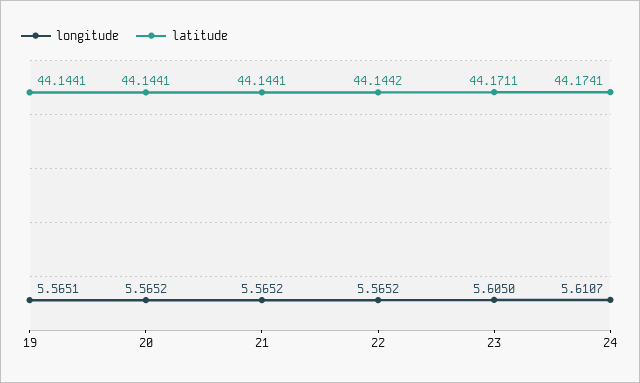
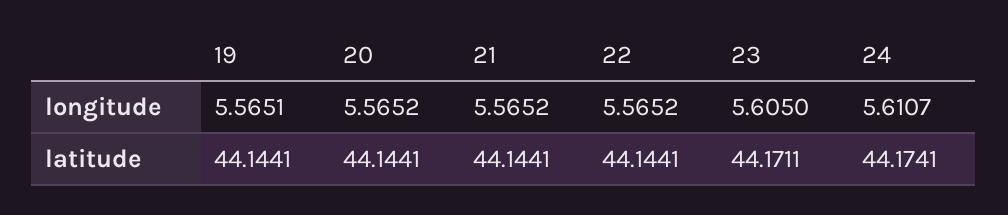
  {
    "longitude": {
      "19": 5.5651,
      "20": 5.5652,
      "21": 5.5652,
      "22": 5.5652,
      "23": 5.605,
      "24": 5.6107
    },
    "latitude": {
      "19": 44.1441,
      "20": 44.1441,
      "21": 44.1441,
-     "22": 44.1442,
+     "22": 44.1441,
      "23": 44.1711,
      "24": 44.1741
    }
  }

